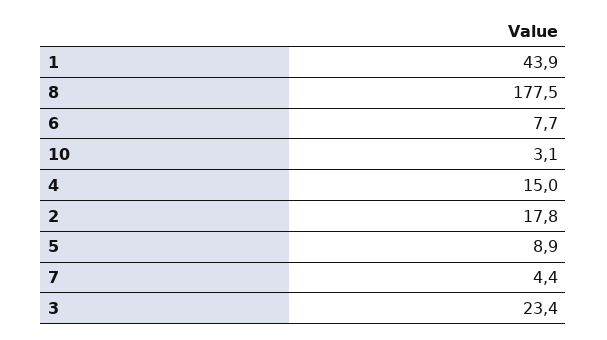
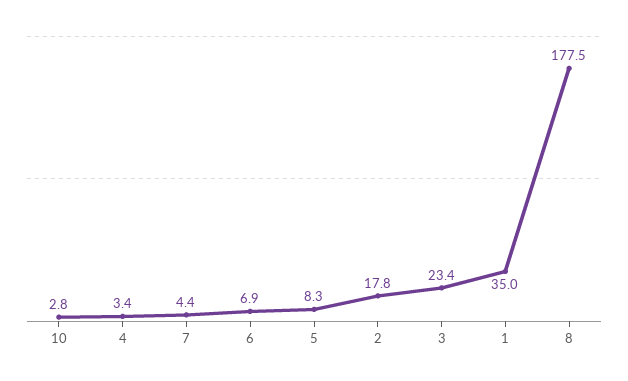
  {
-   "1": 43.9,
+   "1": 35,
    "8": 177.5,
-   "6": 7.7,
+   "6": 6.9,
-   "10": 3.1,
+   "10": 2.8,
-   "4": 15,
+   "4": 3.4,
    "2": 17.8,
-   "5": 8.9,
+   "5": 8.3,
    "7": 4.4,
    "3": 23.4
  }

